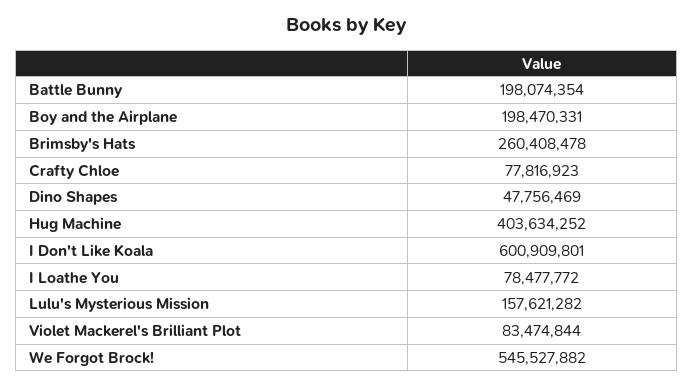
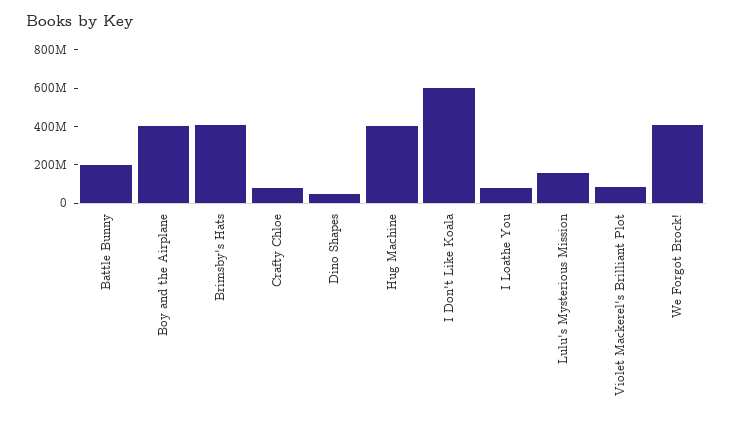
  {
    "Battle Bunny": 198074354,
-   "Boy and the Airplane": 198470331,
+   "Boy and the Airplane": 400000000,
-   "Brimsby's Hats": 260408478,
+   "Brimsby's Hats": 400000000,
    "Crafty Chloe": 77816923,
    "Dino Shapes": 47756469,
    "Hug Machine": 403634252,
    "I Don't Like Koala": 600909801,
    "I Loathe You": 78477772,
    "Lulu's Mysterious Mission": 157621282,
    "Violet Mackerel's Brilliant Plot": 83474844,
-   "We Forgot Brock!": 545527882
+   "We Forgot Brock!": 400000000
  }

